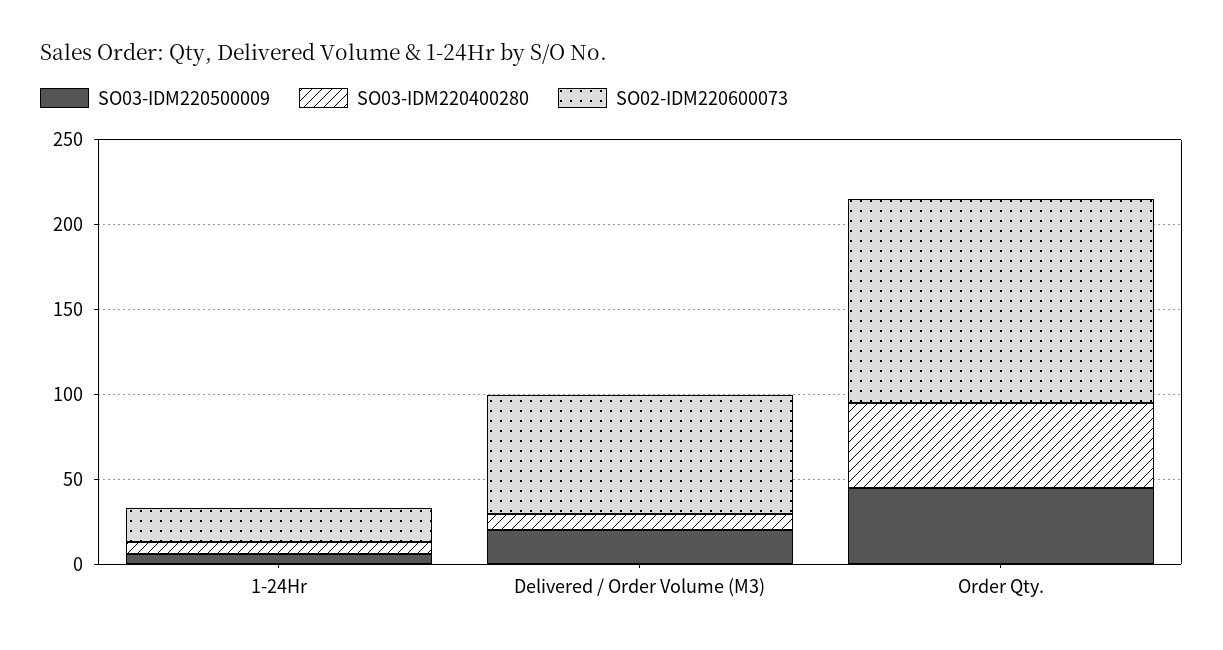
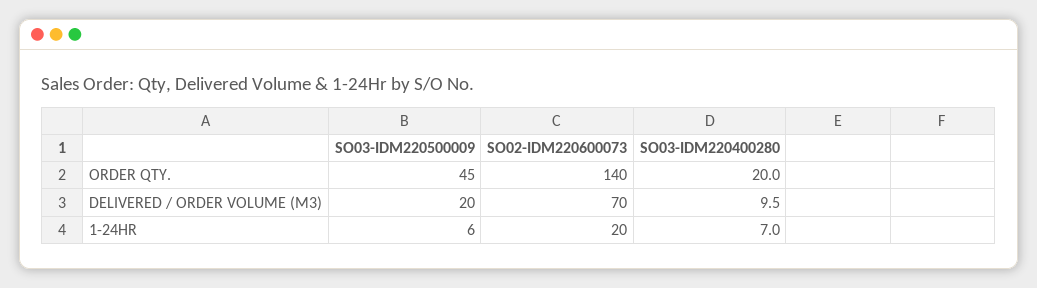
  {
    "SO03-IDM220500009": {
      "1-24Hr": 6,
      "Delivered / Order Volume (M3)": 20,
      "Order Qty.": 45
    },
    "SO03-IDM220400280": {
      "1-24Hr": 7,
      "Delivered / Order Volume (M3)": 9.5,
-     "Order Qty.": 50
+     "Order Qty.": 20
    },
    "SO02-IDM220600073": {
      "1-24Hr": 20,
      "Delivered / Order Volume (M3)": 70,
-     "Order Qty.": 120
+     "Order Qty.": 140
    }
  }

